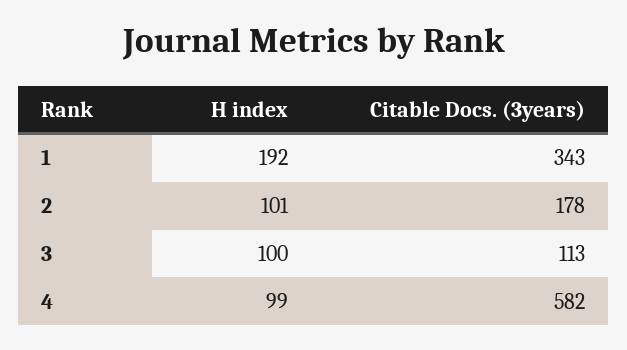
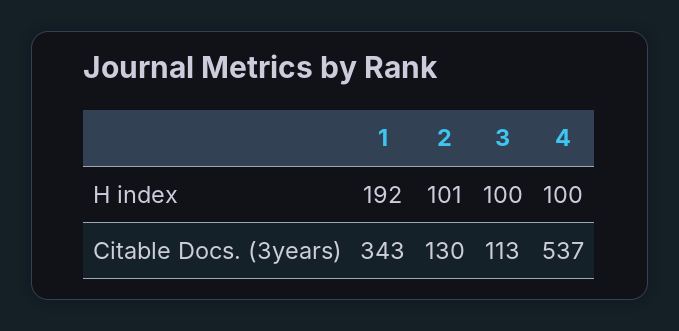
  {
    "H index": {
      "1": 192,
      "2": 101,
      "3": 100,
-     "4": 99
+     "4": 100
    },
    "Citable Docs. (3years)": {
      "1": 343,
-     "2": 178,
+     "2": 130,
      "3": 113,
-     "4": 582
+     "4": 537
    }
  }

